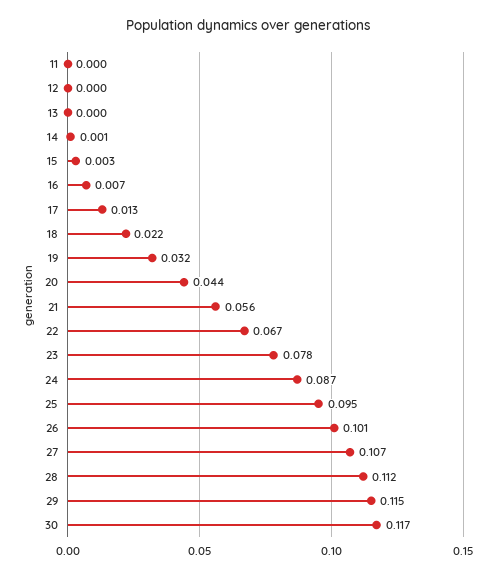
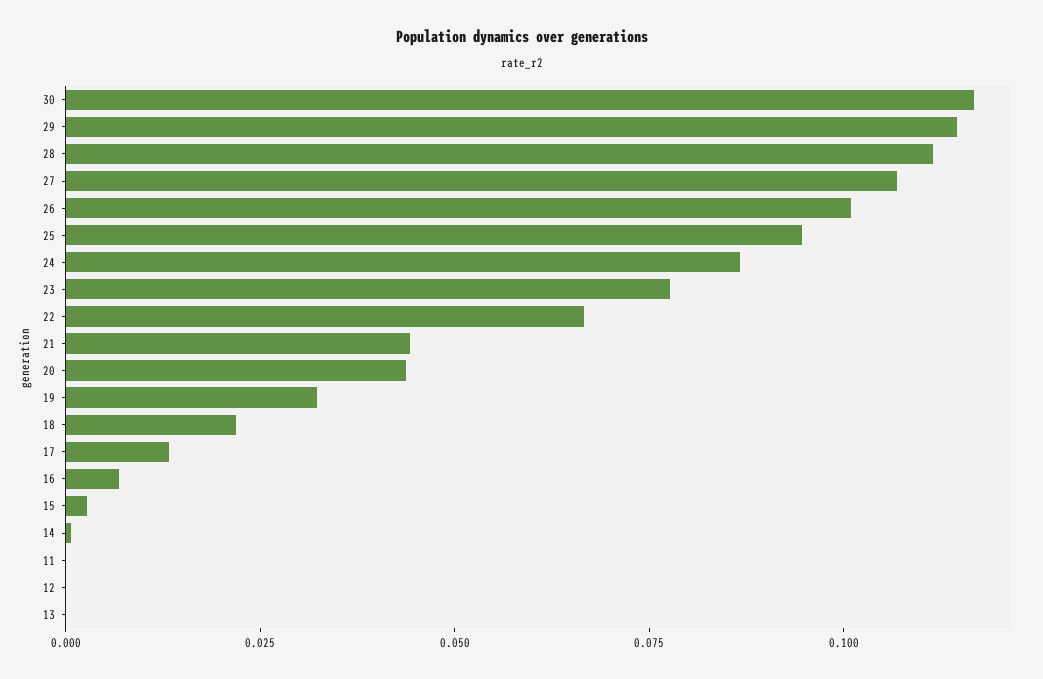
  {
    "11": 0,
    "12": 0,
    "13": 0,
    "14": 0.001,
    "15": 0.003,
    "16": 0.007,
    "17": 0.013,
    "18": 0.022,
    "19": 0.032,
    "20": 0.044,
-   "21": 0.056,
+   "21": 0.045,
    "22": 0.067,
    "23": 0.078,
    "24": 0.087,
    "25": 0.095,
    "26": 0.101,
    "27": 0.107,
    "28": 0.112,
    "29": 0.115,
    "30": 0.117
  }

